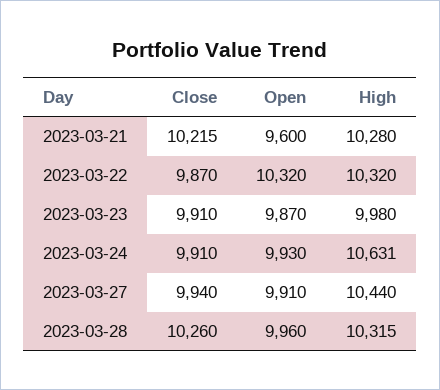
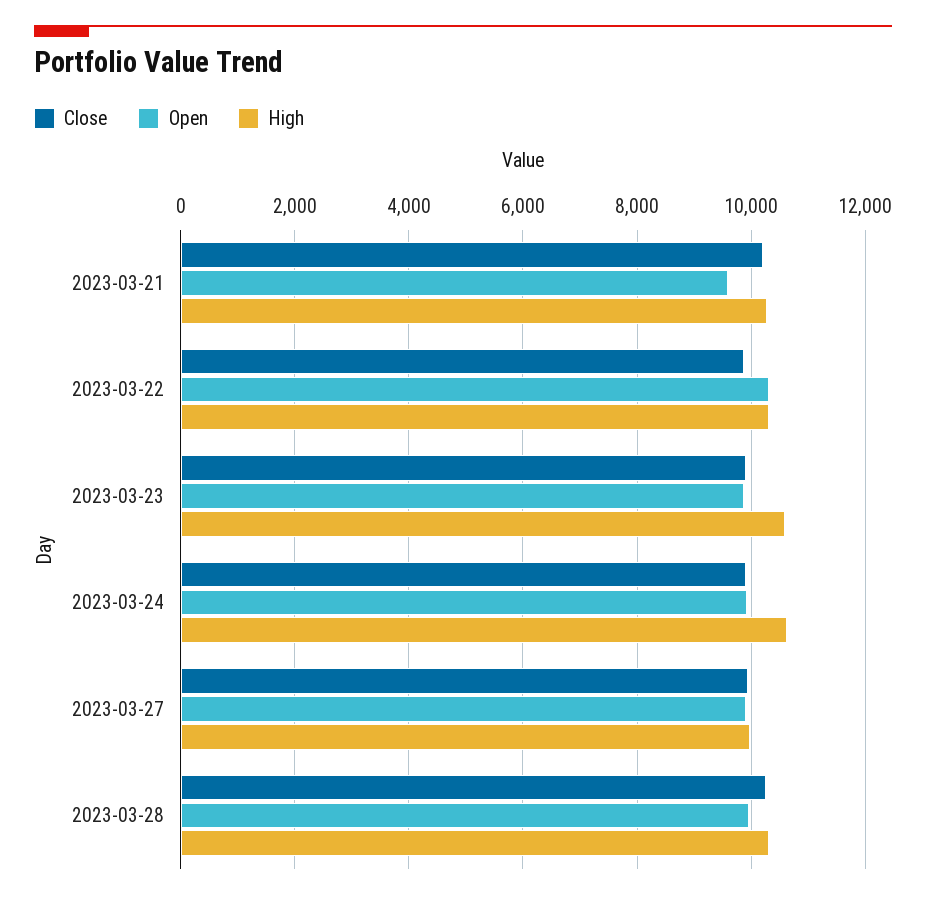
  {
    "Close": {
      "2023-03-21": 10215,
      "2023-03-22": 9870,
      "2023-03-23": 9910,
      "2023-03-24": 9910,
      "2023-03-27": 9940,
      "2023-03-28": 10260
    },
    "Open": {
      "2023-03-21": 9600,
      "2023-03-22": 10320,
      "2023-03-23": 9870,
      "2023-03-24": 9930,
      "2023-03-27": 9910,
      "2023-03-28": 9960
    },
    "High": {
      "2023-03-21": 10280,
      "2023-03-22": 10320,
-     "2023-03-23": 9980,
+     "2023-03-23": 10600,
      "2023-03-24": 10631,
-     "2023-03-27": 10440,
+     "2023-03-27": 10000,
      "2023-03-28": 10315
    }
  }

